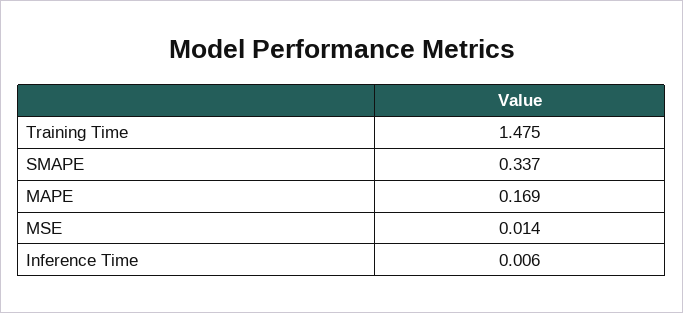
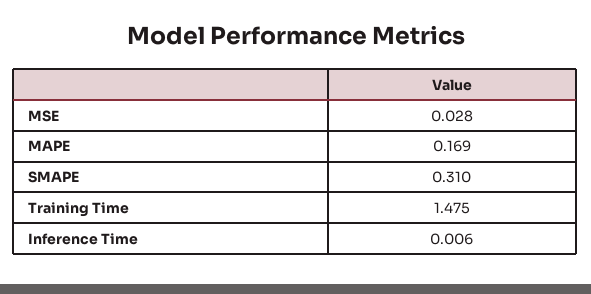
  {
    "Training Time": 1.475,
-   "SMAPE": 0.337,
+   "SMAPE": 0.31,
    "MAPE": 0.169,
-   "MSE": 0.014,
+   "MSE": 0.028,
    "Inference Time": 0.006
  }

